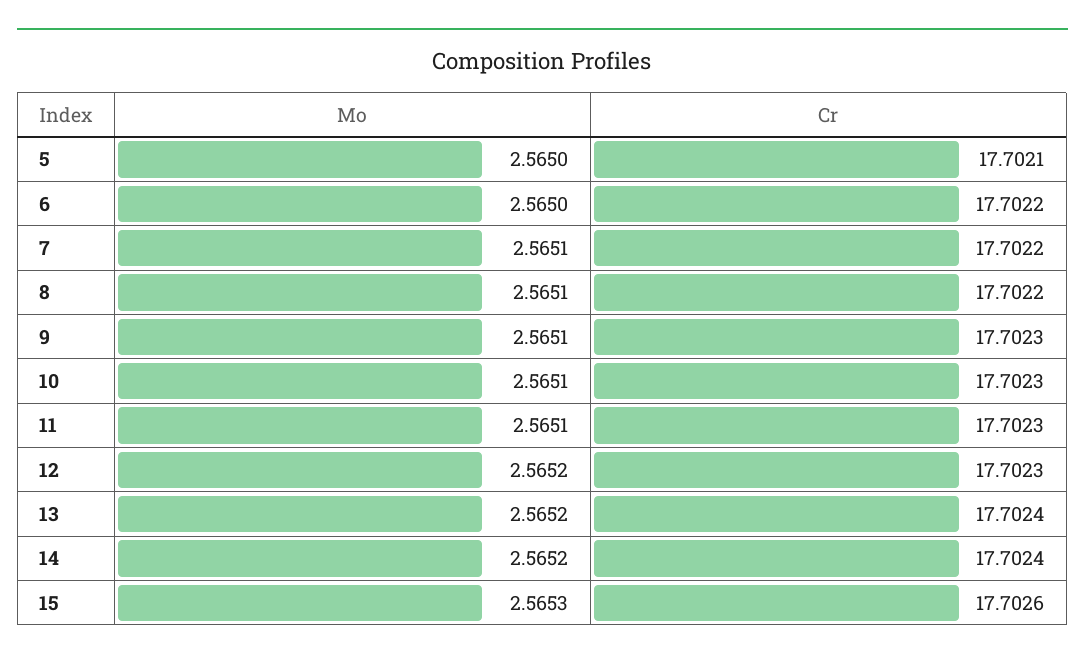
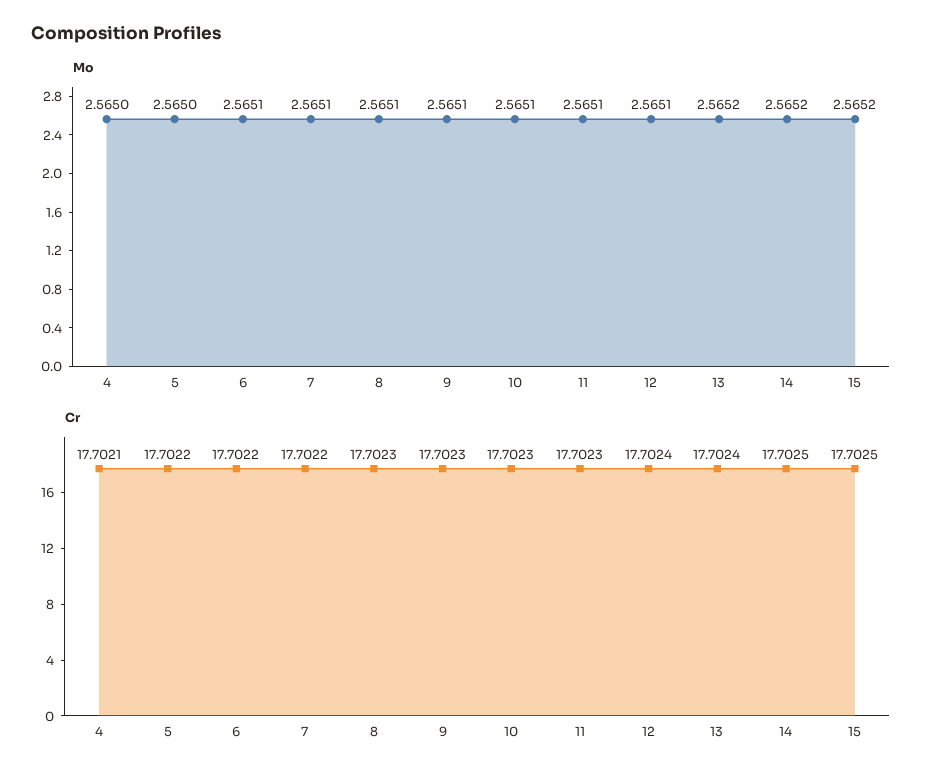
  {
    "Mo": {
      "5": 2.565,
-     "6": 2.565,
+     "6": 2.5651,
      "7": 2.5651,
      "8": 2.5651,
      "9": 2.5651,
      "10": 2.5651,
      "11": 2.5651,
-     "12": 2.5652,
+     "12": 2.5651,
      "13": 2.5652,
      "14": 2.5652,
-     "15": 2.5653
+     "15": 2.5652,
+     "4": 2.565
    },
    "Cr": {
-     "5": 17.7021,
+     "5": 17.7022,
      "6": 17.7022,
      "7": 17.7022,
-     "8": 17.7022,
+     "8": 17.7023,
      "9": 17.7023,
      "10": 17.7023,
      "11": 17.7023,
-     "12": 17.7023,
+     "12": 17.7024,
      "13": 17.7024,
-     "14": 17.7024,
+     "14": 17.7025,
-     "15": 17.7026
+     "15": 17.7025,
+     "4": 17.7021
    }
  }

